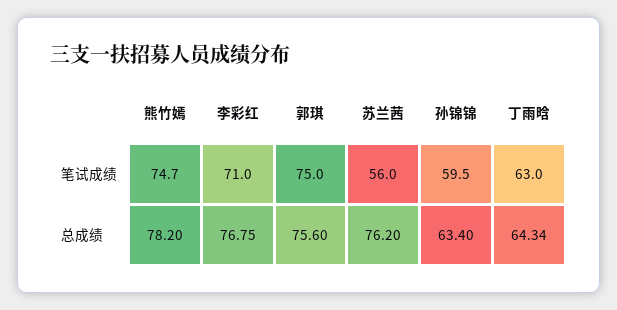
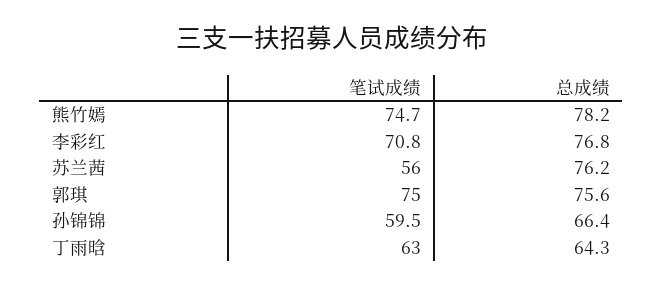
  {
    "熊竹嫣": {
      "笔试成绩": 74.7,
      "总成绩": 78.2
    },
    "李彩红": {
-     "笔试成绩": 71,
+     "笔试成绩": 70.8,
      "总成绩": 76.75
    },
    "郭琪": {
      "笔试成绩": 75,
      "总成绩": 75.6
    },
    "苏兰茜": {
      "笔试成绩": 56,
      "总成绩": 76.2
    },
    "孙锦锦": {
      "笔试成绩": 59.5,
-     "总成绩": 63.4
+     "总成绩": 66.4
    },
    "丁雨晗": {
      "笔试成绩": 63,
      "总成绩": 64.34
    }
  }

